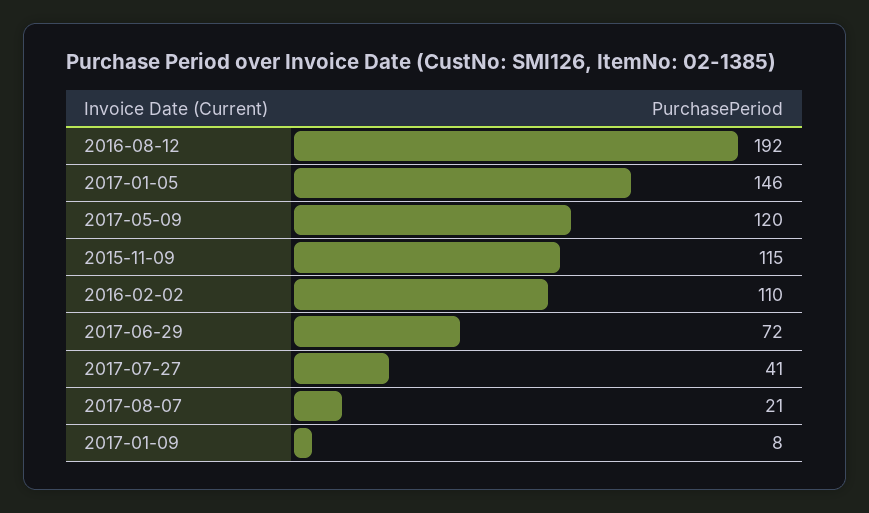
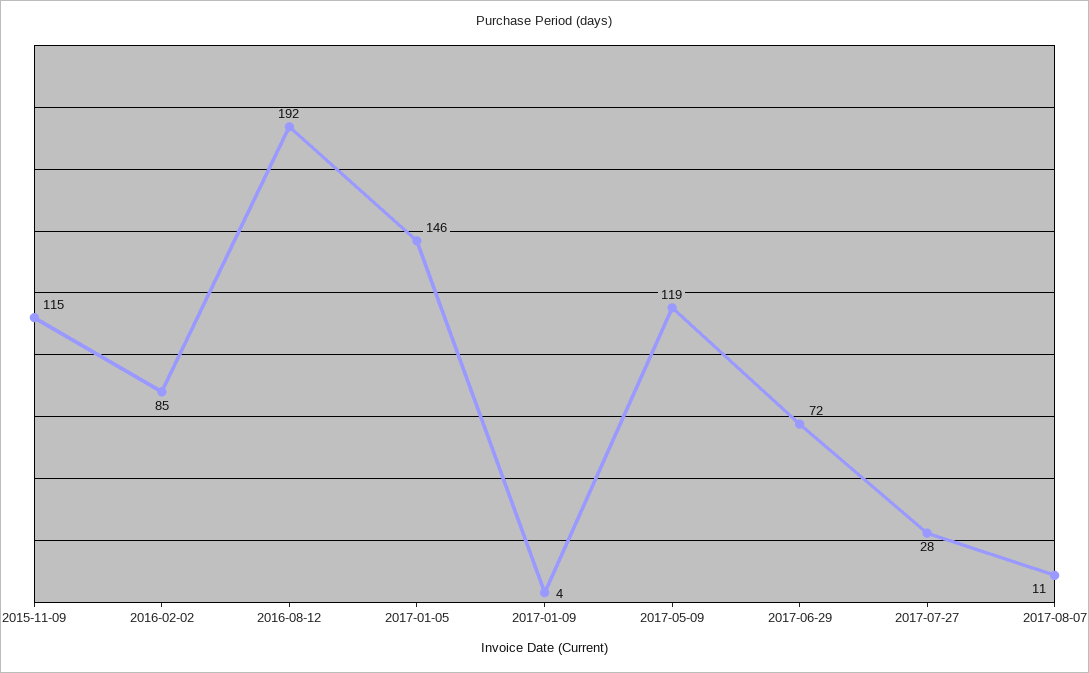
  {
    "2016-08-12": 192,
    "2017-01-05": 146,
-   "2017-05-09": 120,
+   "2017-05-09": 119,
    "2015-11-09": 115,
-   "2016-02-02": 110,
+   "2016-02-02": 85,
    "2017-06-29": 72,
-   "2017-07-27": 41,
+   "2017-07-27": 28,
-   "2017-08-07": 21,
+   "2017-08-07": 11,
-   "2017-01-09": 8
+   "2017-01-09": 4
  }

